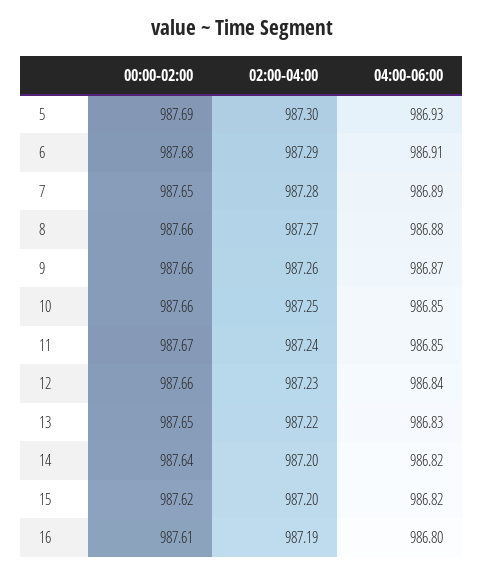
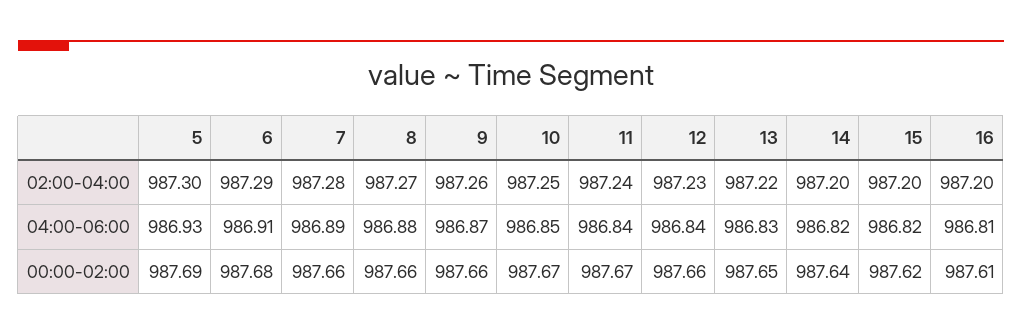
  {
    "00:00-02:00": {
      "5": 987.69,
      "6": 987.68,
-     "7": 987.65,
+     "7": 987.66,
      "8": 987.66,
      "9": 987.66,
-     "10": 987.66,
+     "10": 987.67,
      "11": 987.67,
      "12": 987.66,
      "13": 987.65,
      "14": 987.64,
      "15": 987.62,
      "16": 987.61
    },
    "02:00-04:00": {
      "5": 987.3,
      "6": 987.29,
      "7": 987.28,
      "8": 987.27,
      "9": 987.26,
      "10": 987.25,
      "11": 987.24,
      "12": 987.23,
      "13": 987.22,
      "14": 987.2,
      "15": 987.2,
-     "16": 987.19
+     "16": 987.2
    },
    "04:00-06:00": {
      "5": 986.93,
      "6": 986.91,
      "7": 986.89,
      "8": 986.88,
      "9": 986.87,
      "10": 986.85,
-     "11": 986.85,
+     "11": 986.84,
      "12": 986.84,
      "13": 986.83,
      "14": 986.82,
      "15": 986.82,
-     "16": 986.8
+     "16": 986.81
    }
  }

